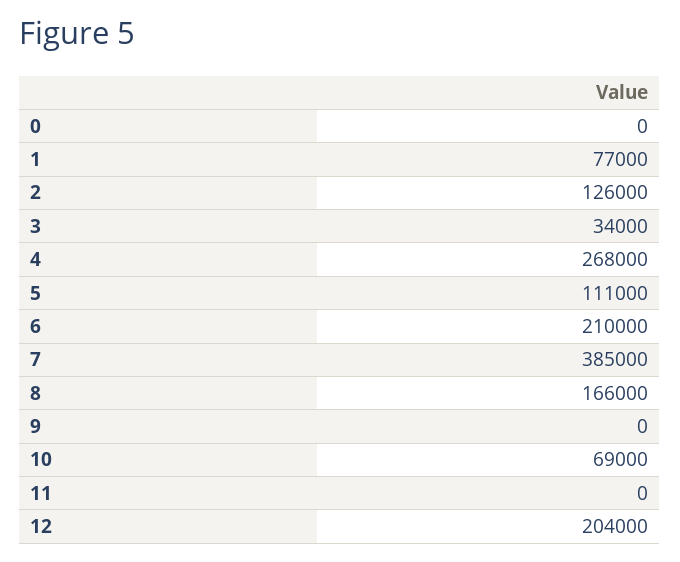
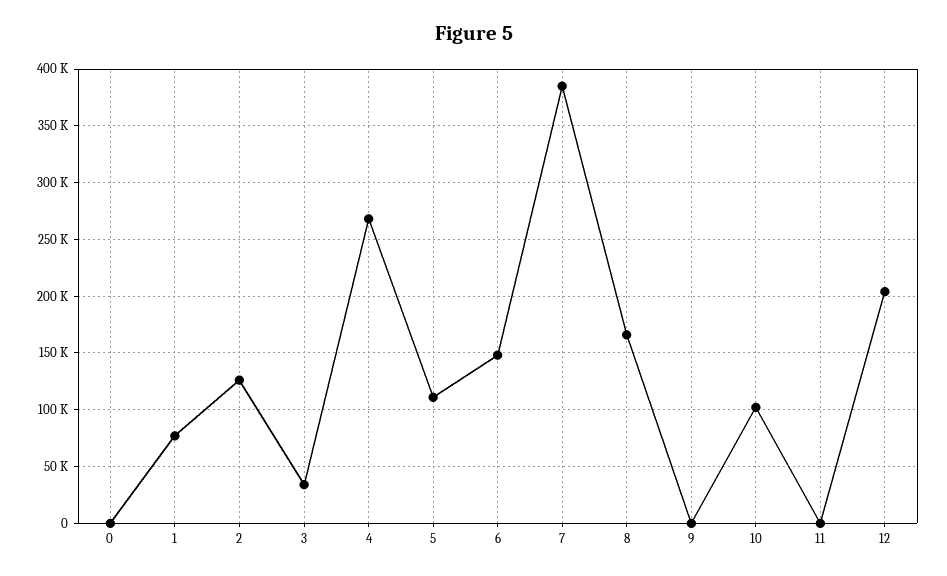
  {
    "0": 0,
    "1": 77000,
    "2": 126000,
    "3": 34000,
    "4": 268000,
    "5": 111000,
-   "6": 210000,
+   "6": 150000,
    "7": 385000,
    "8": 166000,
    "9": 0,
-   "10": 69000,
+   "10": 100000,
    "11": 0,
    "12": 204000
  }

